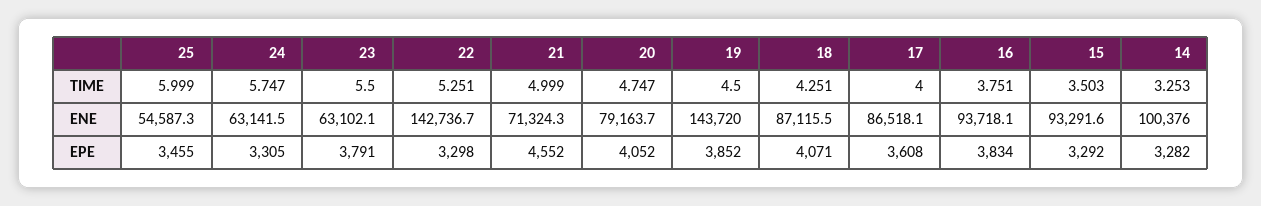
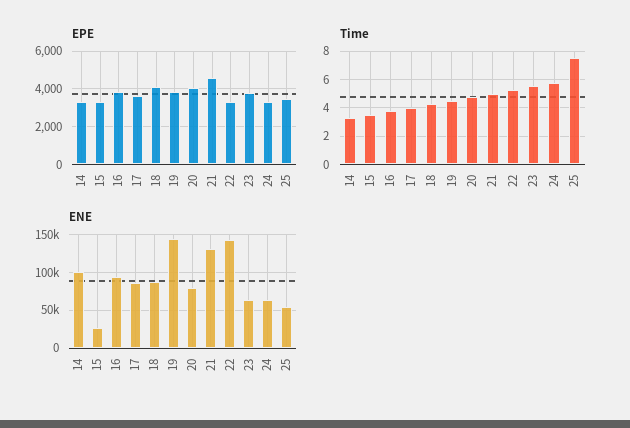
  {
    "TIME": {
-     "25": 5.999,
+     "25": 7.5,
      "24": 5.747,
      "23": 5.5,
      "22": 5.251,
      "21": 4.999,
      "20": 4.747,
      "19": 4.5,
      "18": 4.251,
      "17": 4,
      "16": 3.751,
      "15": 3.503,
      "14": 3.253
    },
    "ENE": {
      "25": 54587.3,
      "24": 63141.5,
      "23": 63102.1,
      "22": 142736.7,
-     "21": 71324.3,
+     "21": 130000,
      "20": 79163.7,
      "19": 143720,
      "18": 87115.5,
      "17": 86518.1,
      "16": 93718.1,
-     "15": 93291.6,
+     "15": 30000,
      "14": 100376
    },
    "EPE": {
      "25": 3455,
      "24": 3305,
      "23": 3791,
      "22": 3298,
      "21": 4552,
      "20": 4052,
      "19": 3852,
      "18": 4071,
      "17": 3608,
      "16": 3834,
      "15": 3292,
      "14": 3282
    }
  }

